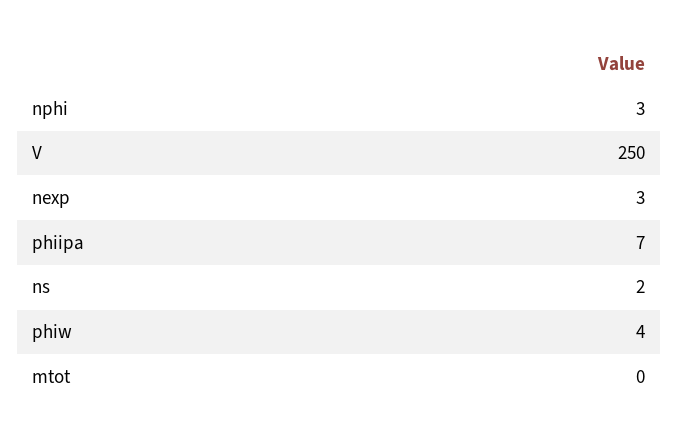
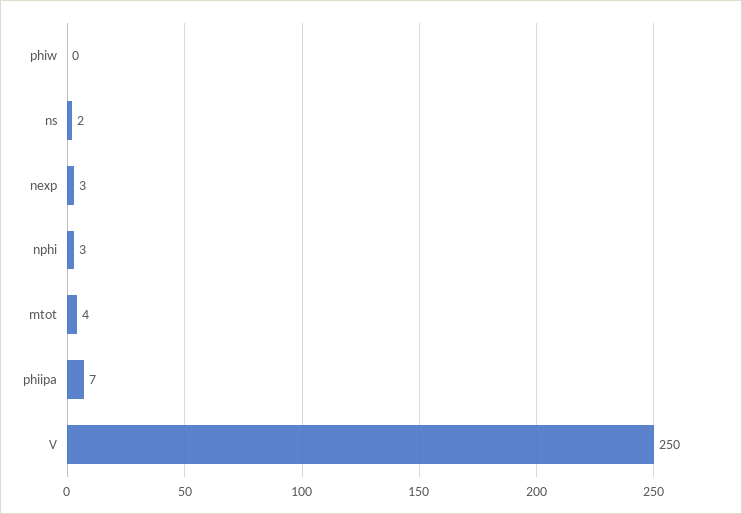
  {
    "nphi": 3,
    "V": 250,
    "nexp": 3,
    "phiipa": 7,
    "ns": 2,
-   "phiw": 4,
+   "phiw": 0,
-   "mtot": 0
+   "mtot": 4
  }

